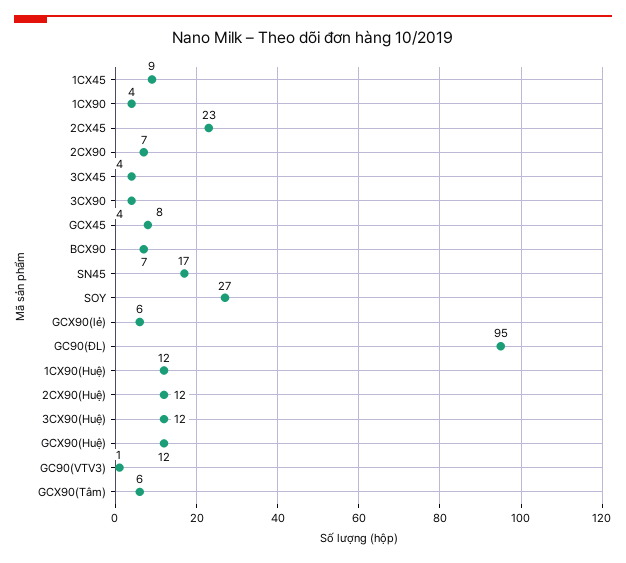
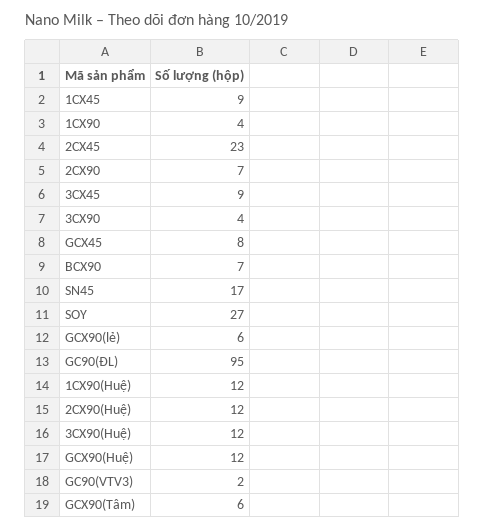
  {
    "1CX45": 9,
    "1CX90": 4,
    "2CX45": 23,
    "2CX90": 7,
-   "3CX45": 4,
+   "3CX45": 9,
    "3CX90": 4,
    "GCX45": 8,
    "BCX90": 7,
    "SN45": 17,
    "SOY": 27,
    "GCX90(lẻ)": 6,
    "GC90(ĐL)": 95,
    "1CX90(Huệ)": 12,
    "2CX90(Huệ)": 12,
    "3CX90(Huệ)": 12,
    "GCX90(Huệ)": 12,
-   "GC90(VTV3)": 1,
+   "GC90(VTV3)": 2,
    "GCX90(Tâm)": 6
  }

